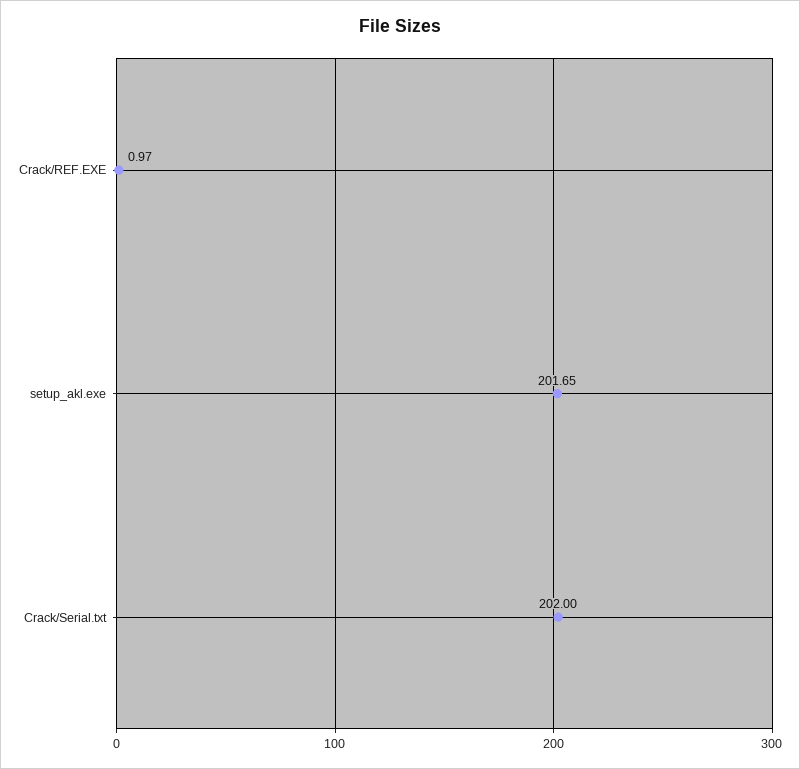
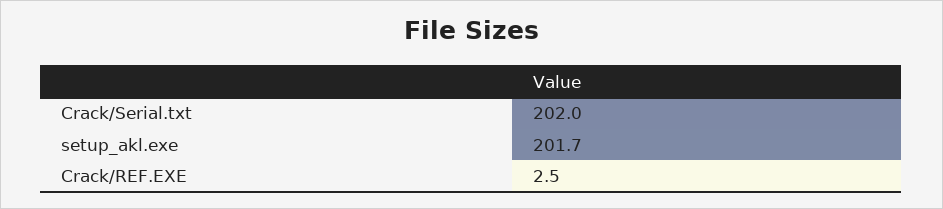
  {
-   "Crack/REF.EXE": 0.97,
+   "Crack/REF.EXE": 2.5,
    "setup_akl.exe": 201.65,
    "Crack/Serial.txt": 202
  }

